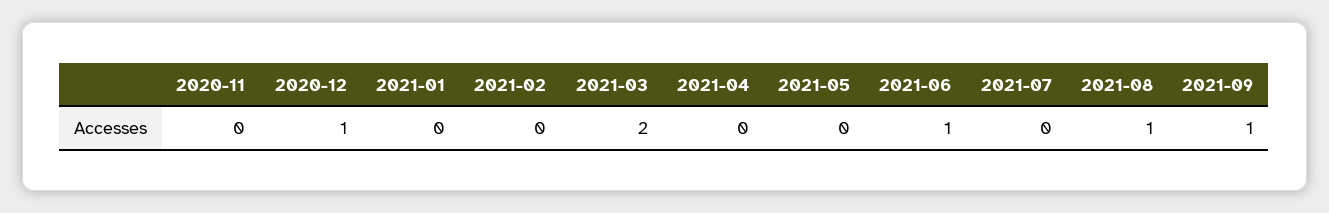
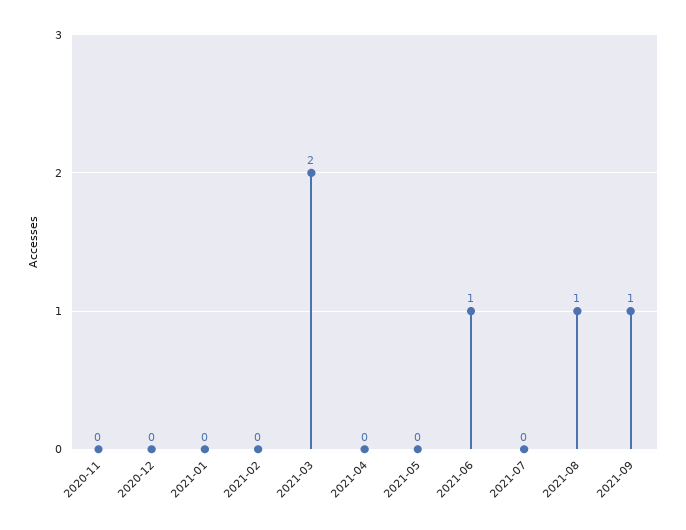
  {
    "2020-11": 0,
-   "2020-12": 1,
+   "2020-12": 0,
    "2021-01": 0,
    "2021-02": 0,
    "2021-03": 2,
    "2021-04": 0,
    "2021-05": 0,
    "2021-06": 1,
    "2021-07": 0,
    "2021-08": 1,
    "2021-09": 1
  }

